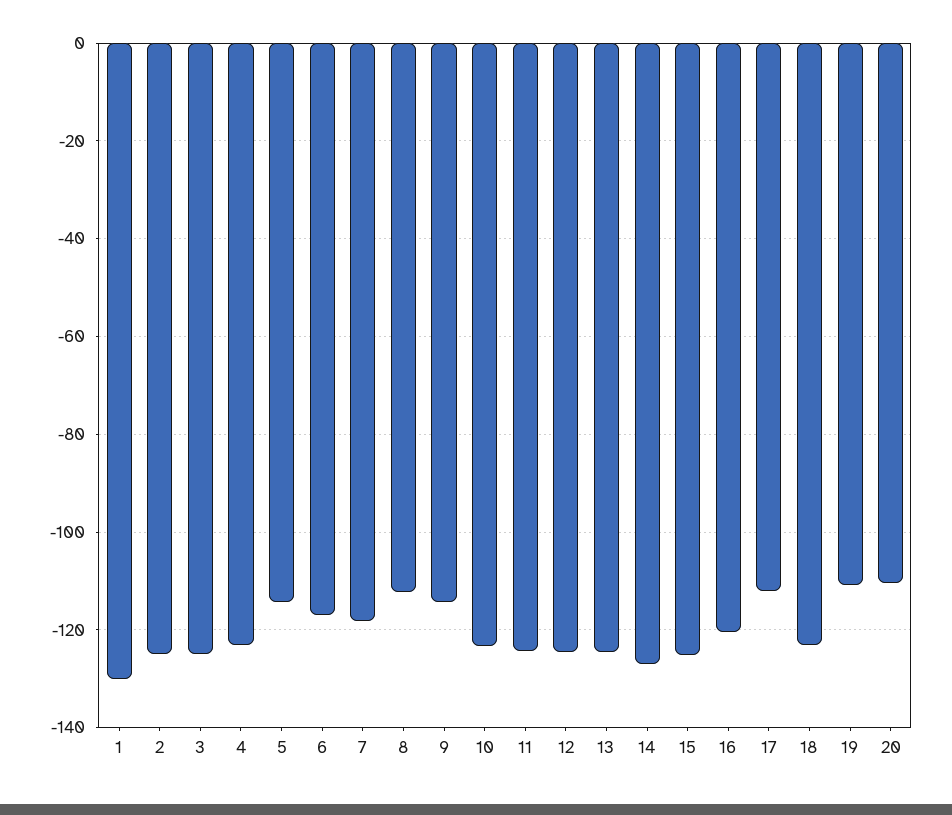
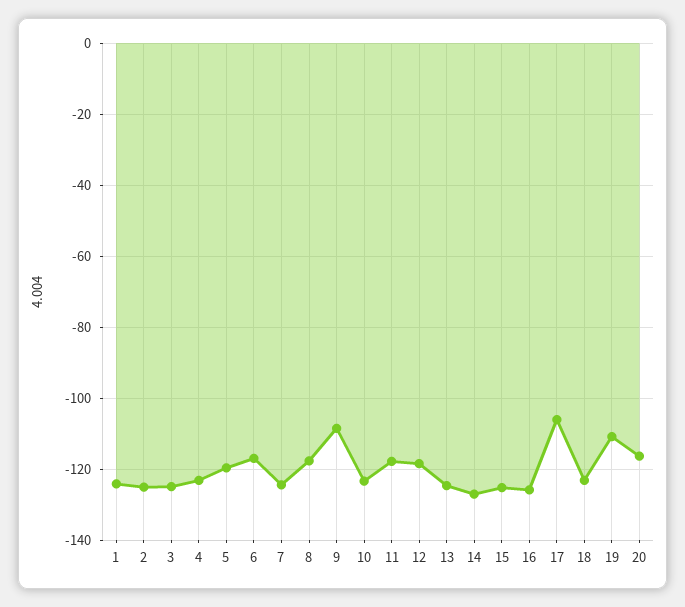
  {
-   "1": -130,
+   "1": -124,
    "2": -126,
    "3": -124,
    "4": -124,
-   "5": -114,
+   "5": -120,
    "6": -116,
-   "7": -118,
+   "7": -124,
-   "8": -112,
+   "8": -118,
-   "9": -114,
+   "9": -108,
    "10": -124,
-   "11": -124,
+   "11": -118,
-   "12": -124,
+   "12": -118,
    "13": -124,
    "14": -128,
    "15": -126,
-   "16": -120,
+   "16": -126,
-   "17": -112,
+   "17": -106,
    "18": -124,
    "19": -110,
-   "20": -110
+   "20": -116
  }

